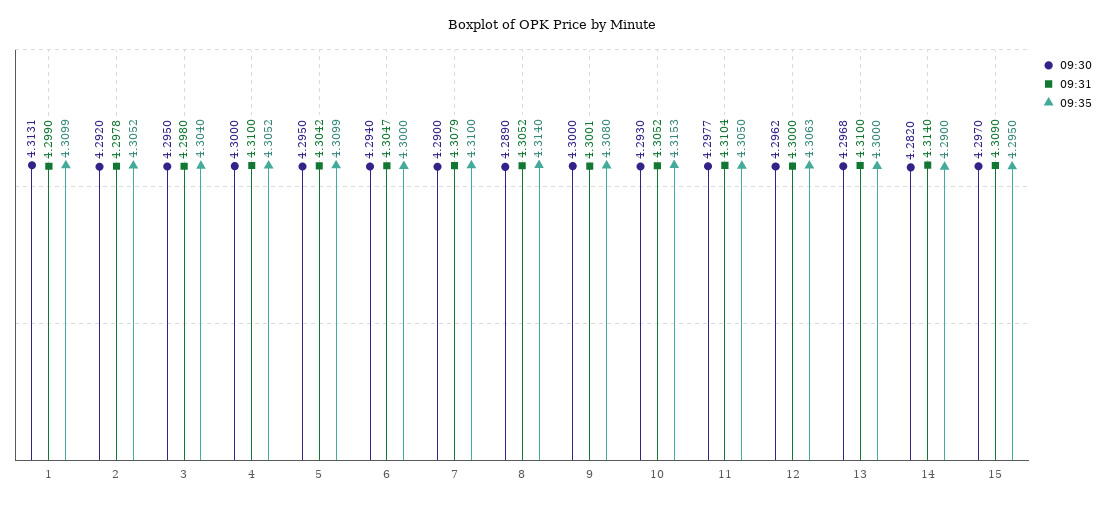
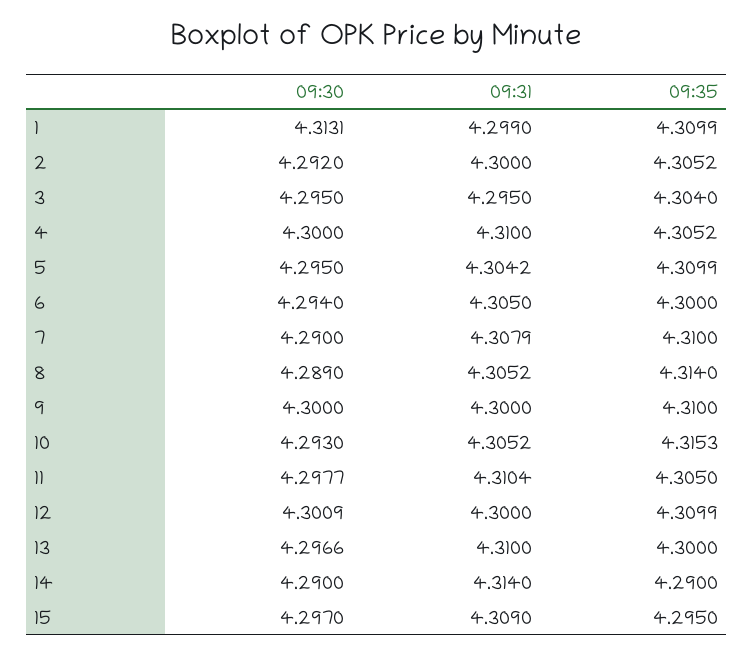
  {
    "09:30": {
      "1": 4.3131,
      "2": 4.292,
      "3": 4.295,
      "4": 4.3,
      "5": 4.295,
      "6": 4.294,
      "7": 4.29,
      "8": 4.289,
      "9": 4.3,
      "10": 4.293,
      "11": 4.2977,
-     "12": 4.2962,
+     "12": 4.3009,
-     "13": 4.2968,
+     "13": 4.2966,
-     "14": 4.282,
+     "14": 4.29,
      "15": 4.297
    },
    "09:31": {
      "1": 4.299,
-     "2": 4.2978,
+     "2": 4.3,
-     "3": 4.298,
+     "3": 4.295,
      "4": 4.31,
      "5": 4.3042,
-     "6": 4.3047,
+     "6": 4.305,
      "7": 4.3079,
      "8": 4.3052,
-     "9": 4.3001,
+     "9": 4.3,
      "10": 4.3052,
      "11": 4.3104,
      "12": 4.3,
      "13": 4.31,
      "14": 4.314,
      "15": 4.309
    },
    "09:35": {
      "1": 4.3099,
      "2": 4.3052,
      "3": 4.304,
      "4": 4.3052,
      "5": 4.3099,
      "6": 4.3,
      "7": 4.31,
      "8": 4.314,
-     "9": 4.308,
+     "9": 4.31,
      "10": 4.3153,
      "11": 4.305,
-     "12": 4.3063,
+     "12": 4.3099,
      "13": 4.3,
      "14": 4.29,
      "15": 4.295
    }
  }

